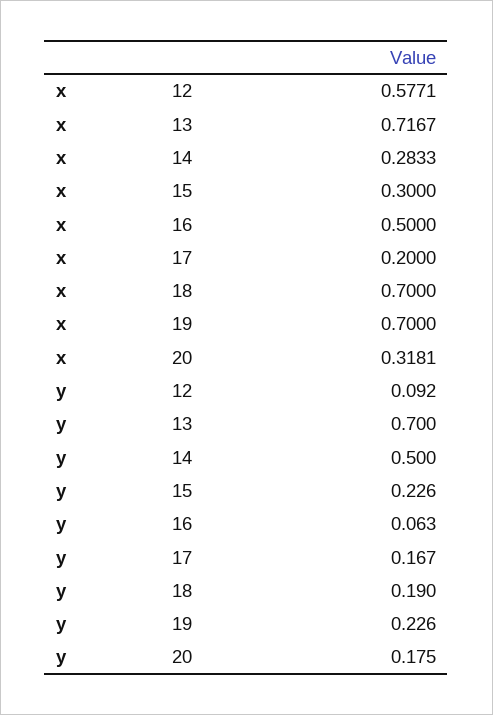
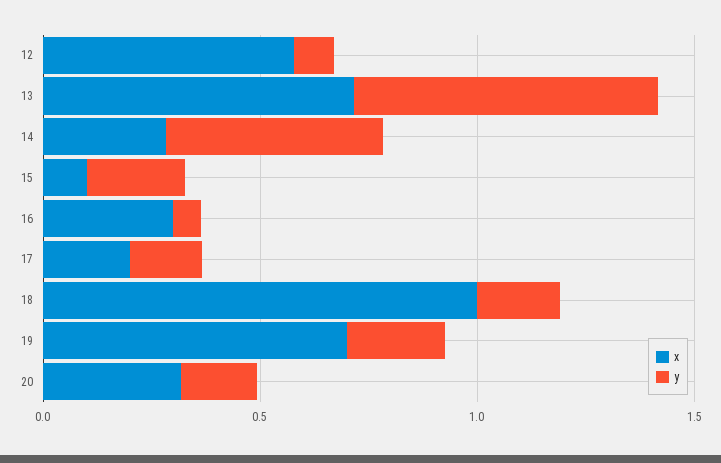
  {
    "x": {
      "12": 0.5771,
      "13": 0.7167,
      "14": 0.2833,
-     "15": 0.3,
+     "15": 0.1,
-     "16": 0.5,
+     "16": 0.3,
      "17": 0.2,
-     "18": 0.7,
+     "18": 1,
      "19": 0.7,
      "20": 0.3181
    },
    "y": {
      "12": 0.092,
      "13": 0.7,
      "14": 0.5,
      "15": 0.226,
      "16": 0.063,
      "17": 0.167,
      "18": 0.19,
      "19": 0.226,
      "20": 0.175
    }
  }

